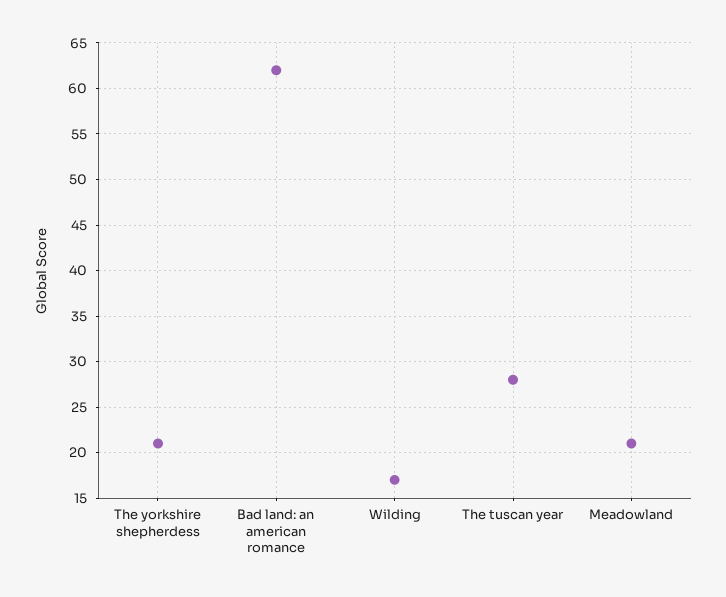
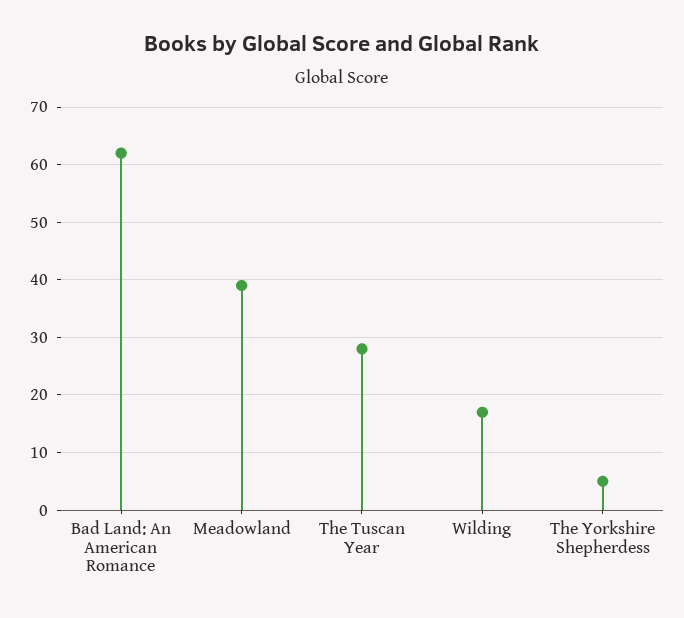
  {
-   "The yorkshire shepherdess": 21,
+   "The yorkshire shepherdess": 5,
    "Bad land: an american romance": 62,
    "Wilding": 17,
    "The tuscan year": 28,
-   "Meadowland": 21
+   "Meadowland": 40
  }

